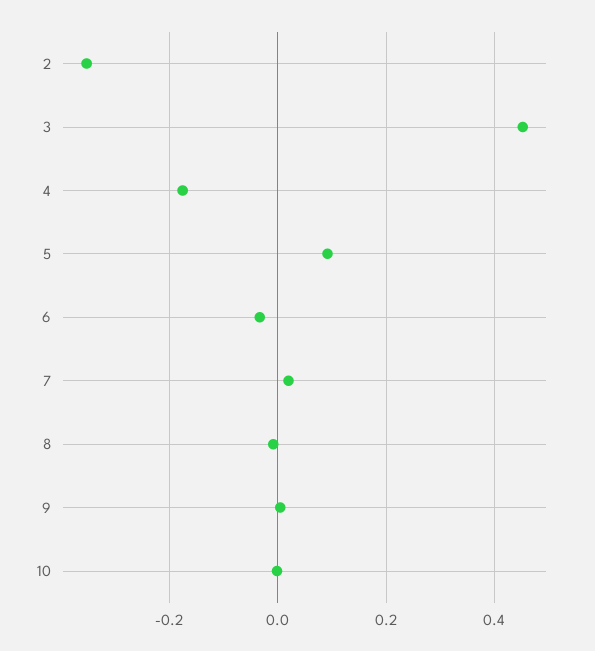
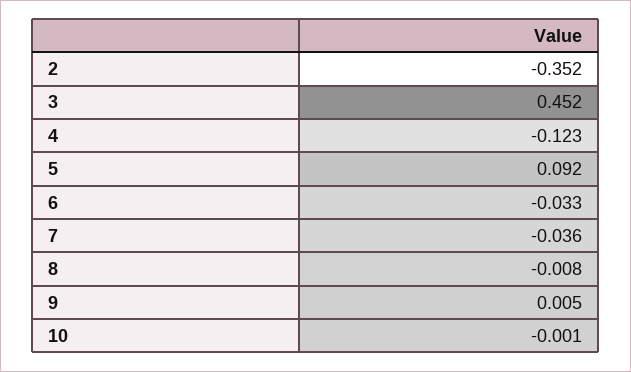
  {
    "2": -0.352,
    "3": 0.452,
-   "4": -0.18,
+   "4": -0.123,
    "5": 0.092,
    "6": -0.033,
-   "7": 0.02,
+   "7": -0.036,
    "8": -0.008,
    "9": 0.005,
    "10": -0.001
  }

